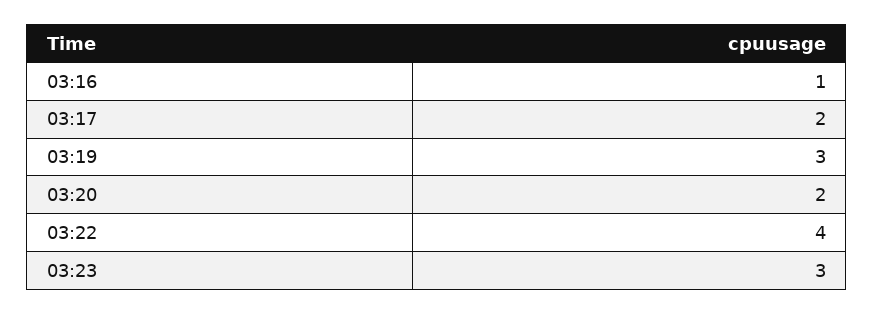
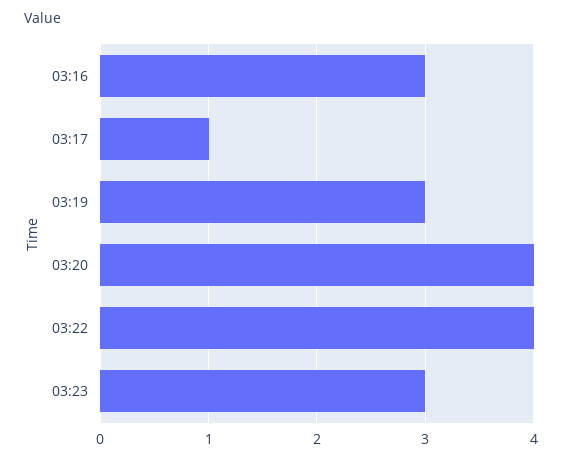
  {
-   "03:16": 1,
+   "03:16": 3,
-   "03:17": 2,
+   "03:17": 1,
    "03:19": 3,
-   "03:20": 2,
+   "03:20": 4,
    "03:22": 4,
    "03:23": 3
  }

